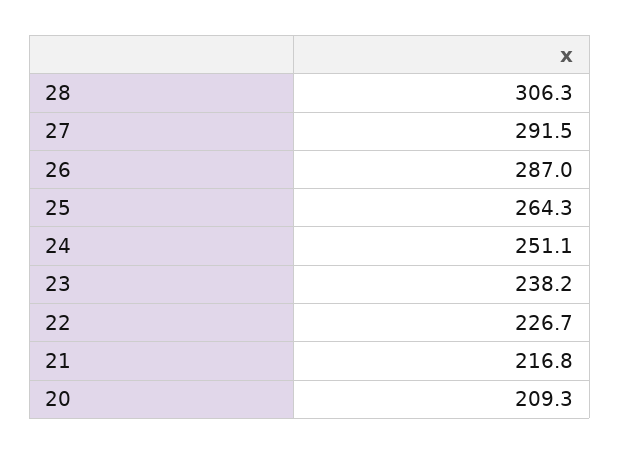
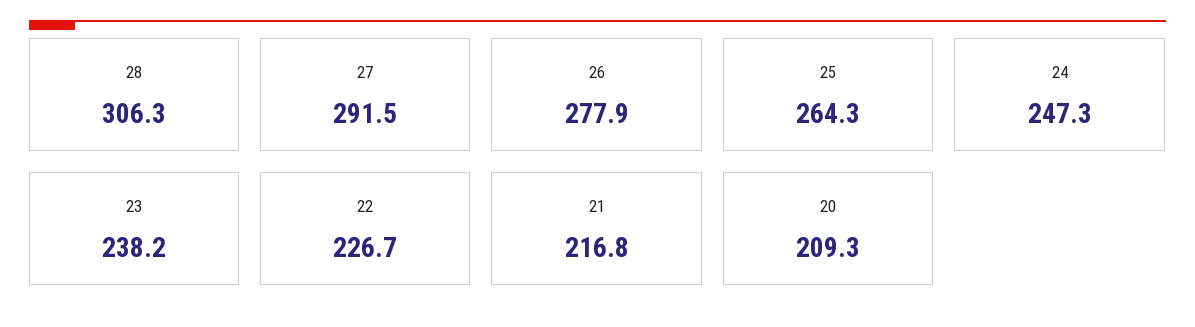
  {
    "28": 306.3,
    "27": 291.5,
-   "26": 287,
+   "26": 277.9,
    "25": 264.3,
-   "24": 251.1,
+   "24": 247.3,
    "23": 238.2,
    "22": 226.7,
    "21": 216.8,
    "20": 209.3
  }

